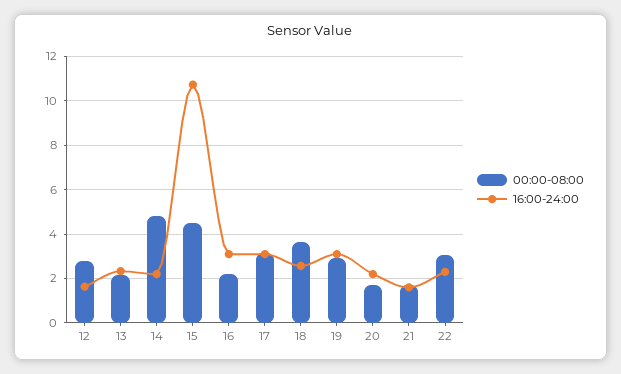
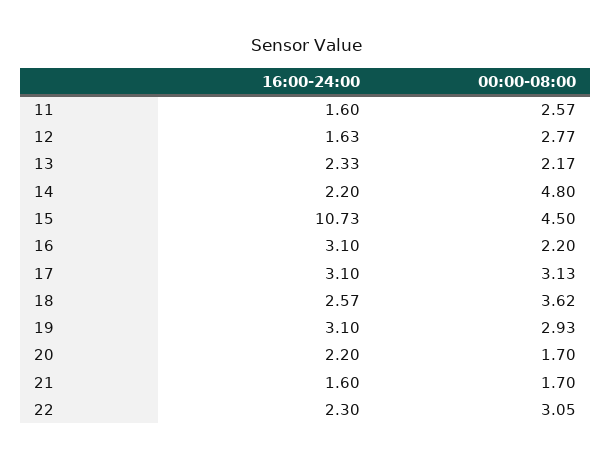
  {
    "00:00-08:00": {
      "12": 2.77,
      "13": 2.17,
      "14": 4.8,
      "15": 4.5,
      "16": 2.2,
      "17": 3.13,
      "18": 3.62,
      "19": 2.93,
      "20": 1.7,
      "21": 1.7,
-     "22": 3.05
+     "22": 3.05,
+     "11": 2.57
    },
    "16:00-24:00": {
      "12": 1.63,
      "13": 2.33,
      "14": 2.2,
      "15": 10.73,
      "16": 3.1,
      "17": 3.1,
      "18": 2.57,
      "19": 3.1,
      "20": 2.2,
      "21": 1.6,
-     "22": 2.3
+     "22": 2.3,
+     "11": 1.6
    }
  }

